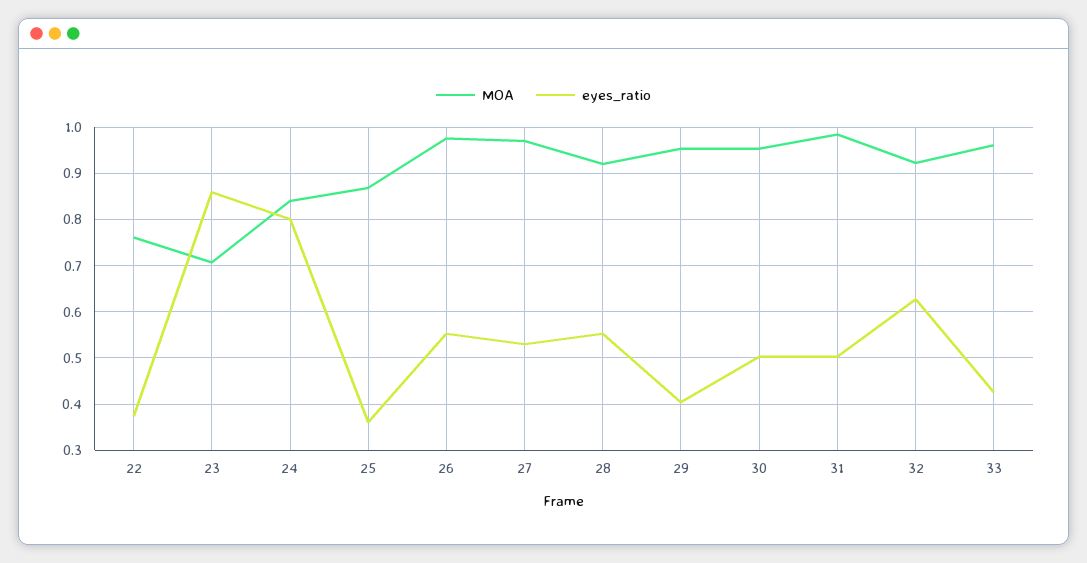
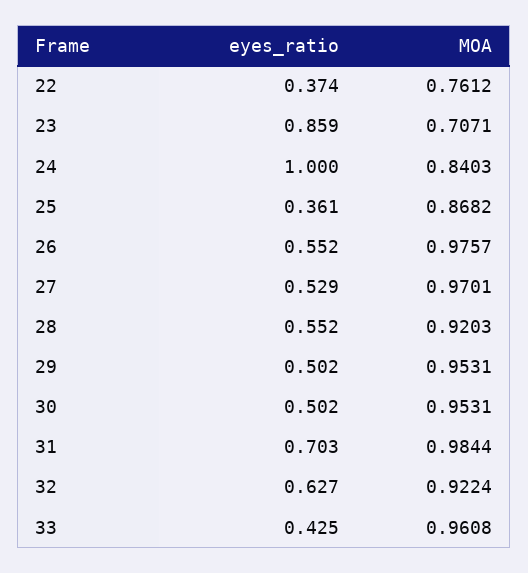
  {
    "MOA": {
      "22": 0.7612,
      "23": 0.7071,
      "24": 0.8403,
      "25": 0.8682,
      "26": 0.9757,
      "27": 0.9701,
      "28": 0.9203,
      "29": 0.9531,
      "30": 0.9531,
      "31": 0.9844,
      "32": 0.9224,
      "33": 0.9608
    },
    "eyes_ratio": {
      "22": 0.374,
      "23": 0.859,
-     "24": 0.8,
+     "24": 1,
      "25": 0.361,
      "26": 0.552,
      "27": 0.529,
      "28": 0.552,
-     "29": 0.4,
+     "29": 0.502,
      "30": 0.502,
-     "31": 0.5,
+     "31": 0.703,
      "32": 0.627,
      "33": 0.425
    }
  }

